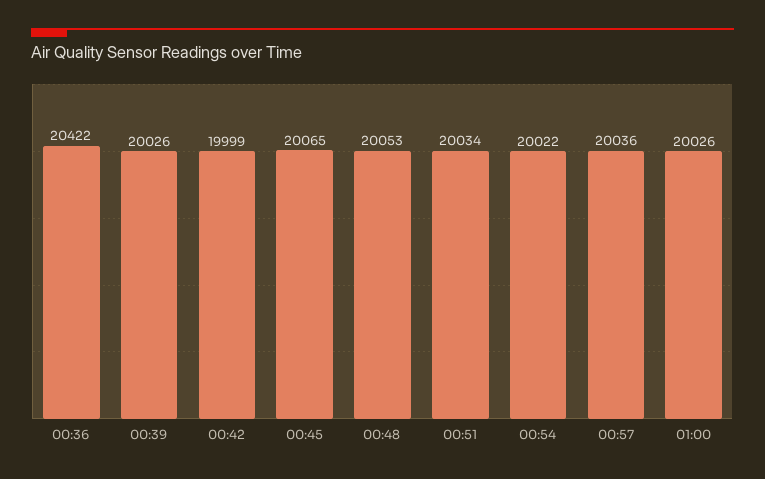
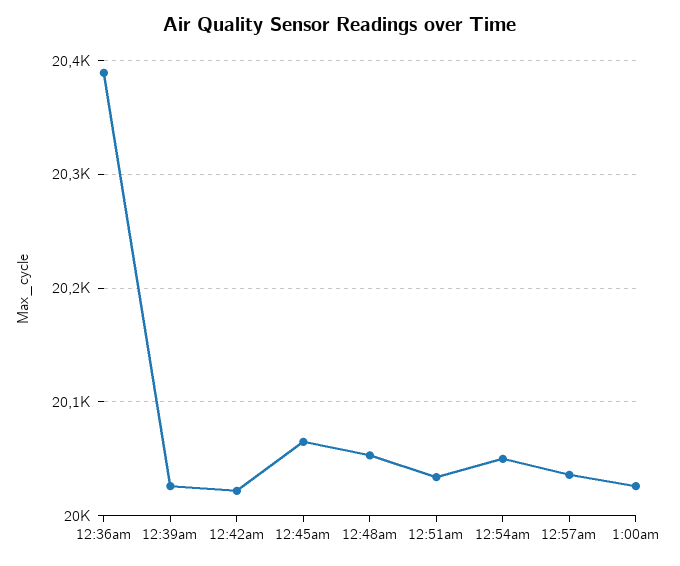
  {
-   "00:36": 20422,
+   "00:36": 20390,
    "00:39": 20026,
-   "00:42": 19999,
+   "00:42": 20020,
    "00:45": 20065,
    "00:48": 20053,
    "00:51": 20034,
-   "00:54": 20022,
+   "00:54": 20050,
    "00:57": 20036,
    "01:00": 20026
  }

